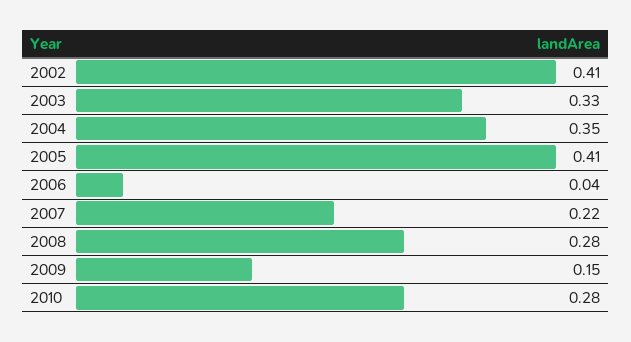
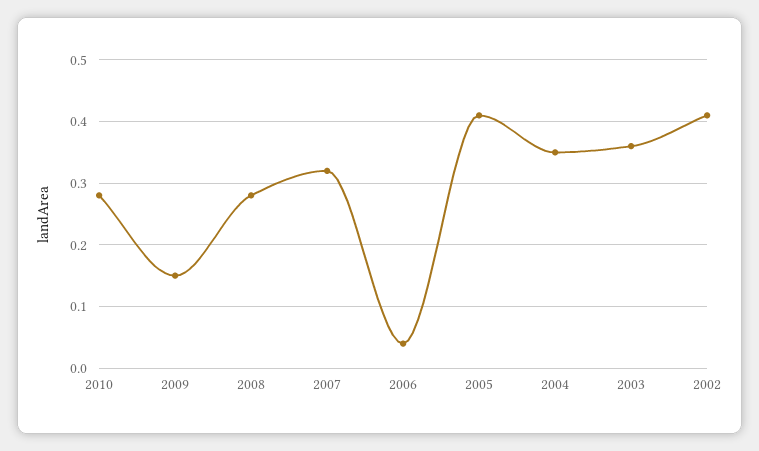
  {
    "2002": 0.41,
-   "2003": 0.33,
+   "2003": 0.36,
    "2004": 0.35,
    "2005": 0.41,
    "2006": 0.04,
-   "2007": 0.22,
+   "2007": 0.32,
    "2008": 0.28,
    "2009": 0.15,
    "2010": 0.28
  }

